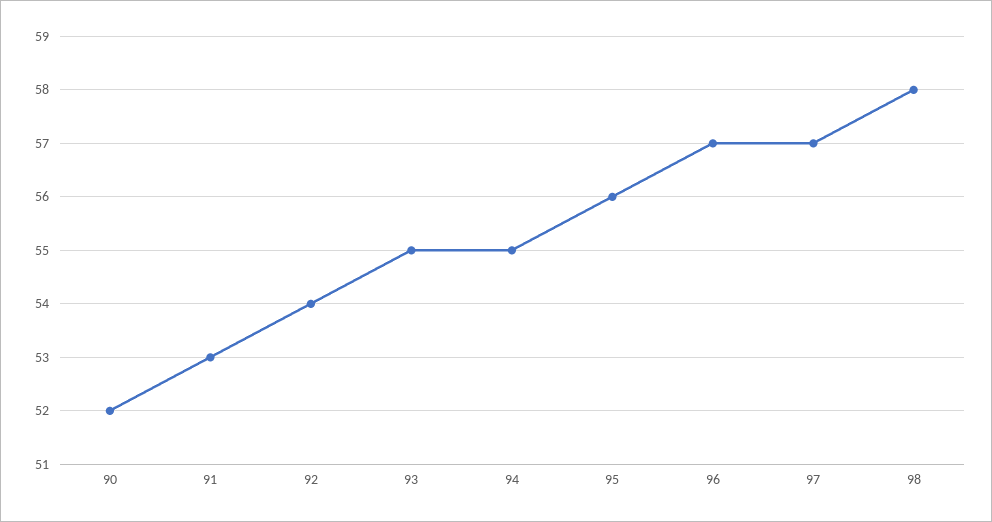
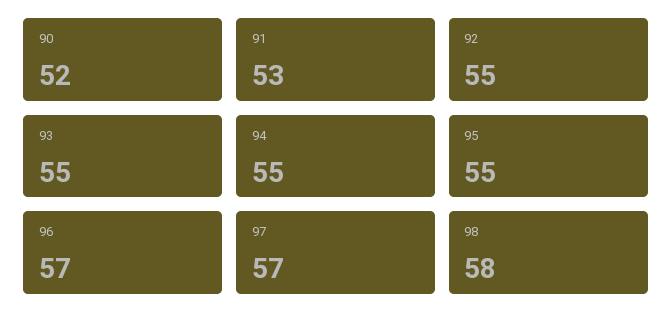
  {
    "90": 52,
    "91": 53,
-   "92": 54,
+   "92": 55,
    "93": 55,
    "94": 55,
-   "95": 56,
+   "95": 55,
    "96": 57,
    "97": 57,
    "98": 58
  }

